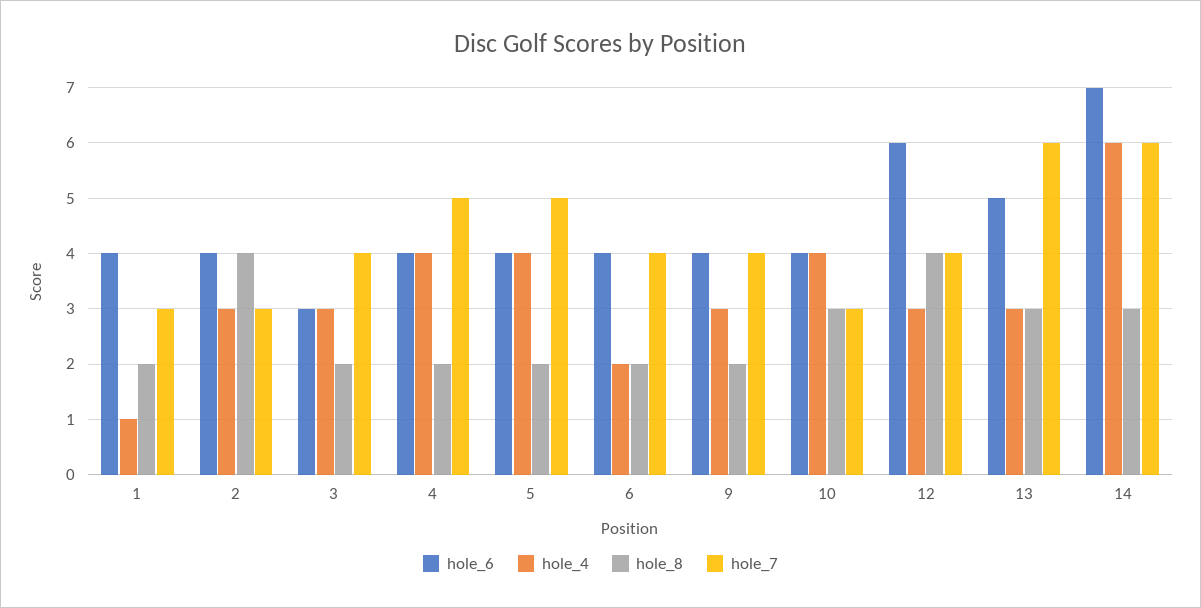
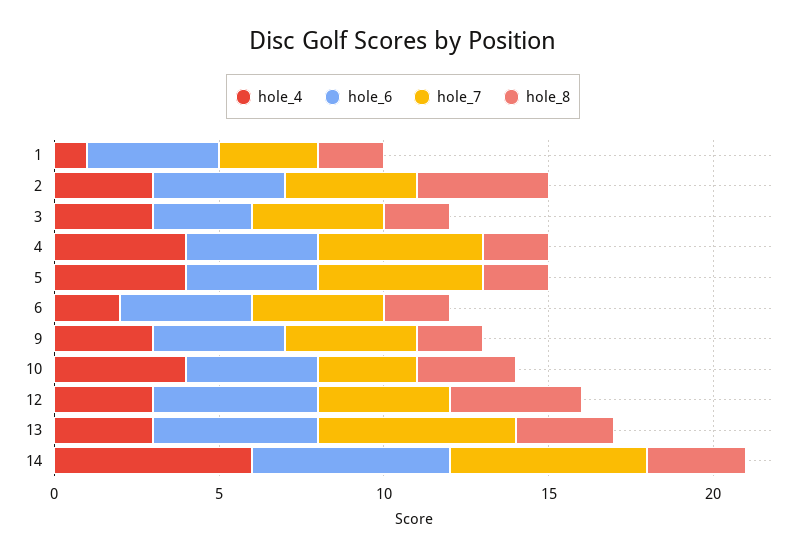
  {
    "hole_6": {
      "1": 4,
      "2": 4,
      "3": 3,
      "4": 4,
      "5": 4,
      "6": 4,
      "9": 4,
      "10": 4,
-     "12": 6,
+     "12": 5,
      "13": 5,
-     "14": 7
+     "14": 6
    },
    "hole_4": {
      "1": 1,
      "2": 3,
      "3": 3,
      "4": 4,
      "5": 4,
      "6": 2,
      "9": 3,
      "10": 4,
      "12": 3,
      "13": 3,
      "14": 6
    },
    "hole_8": {
      "1": 2,
      "2": 4,
      "3": 2,
      "4": 2,
      "5": 2,
      "6": 2,
      "9": 2,
      "10": 3,
      "12": 4,
      "13": 3,
      "14": 3
    },
    "hole_7": {
      "1": 3,
-     "2": 3,
+     "2": 4,
      "3": 4,
      "4": 5,
      "5": 5,
      "6": 4,
      "9": 4,
      "10": 3,
      "12": 4,
      "13": 6,
      "14": 6
    }
  }

